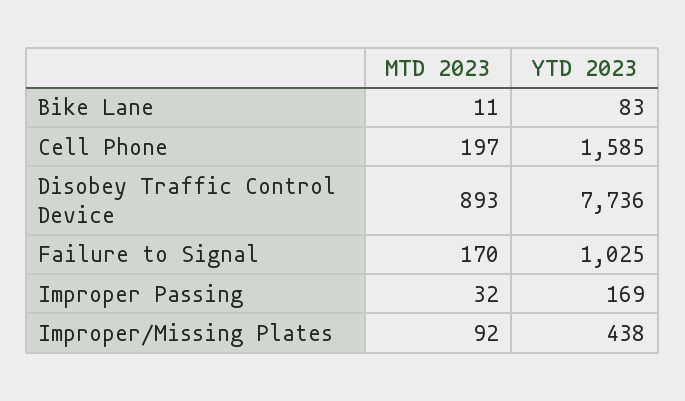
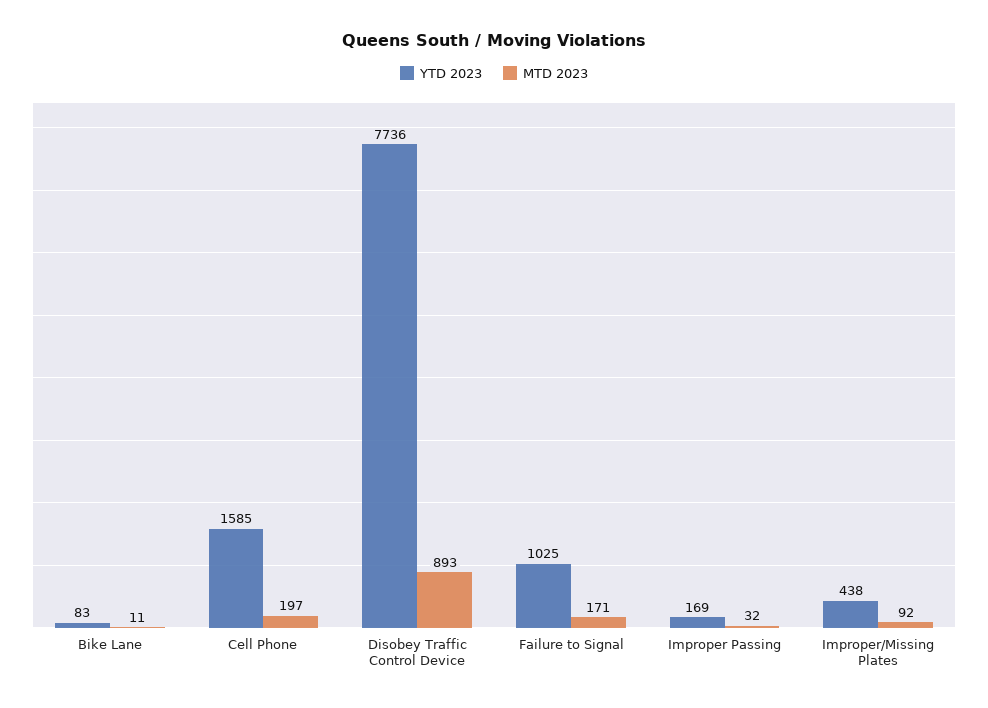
  {
    "MTD 2023": {
      "Bike Lane": 11,
      "Cell Phone": 197,
      "Disobey Traffic Control Device": 893,
-     "Failure to Signal": 170,
+     "Failure to Signal": 171,
      "Improper Passing": 32,
      "Improper/Missing Plates": 92
    },
    "YTD 2023": {
      "Bike Lane": 83,
      "Cell Phone": 1585,
      "Disobey Traffic Control Device": 7736,
      "Failure to Signal": 1025,
      "Improper Passing": 169,
      "Improper/Missing Plates": 438
    }
  }

